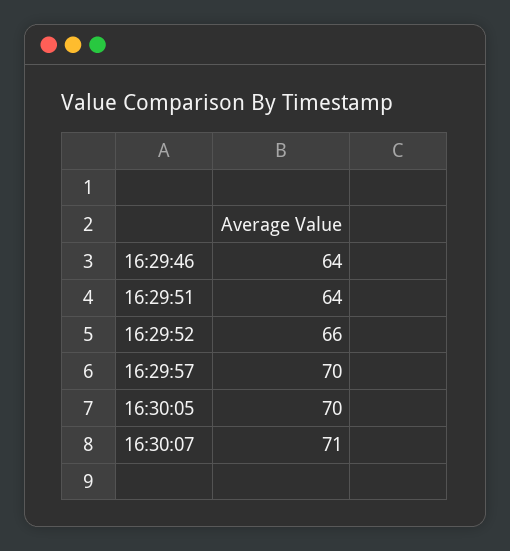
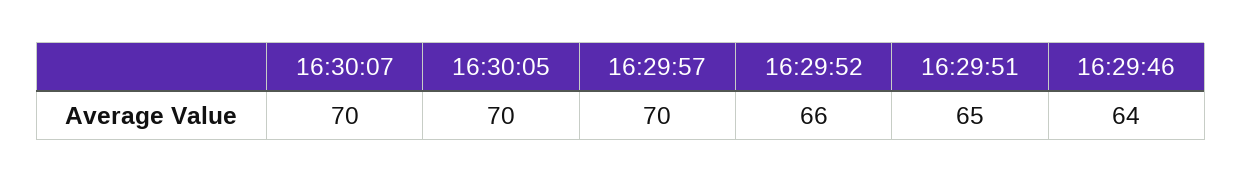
  {
    "16:29:46": 64,
-   "16:29:51": 64,
+   "16:29:51": 65,
    "16:29:52": 66,
    "16:29:57": 70,
    "16:30:05": 70,
-   "16:30:07": 71
+   "16:30:07": 70
  }

